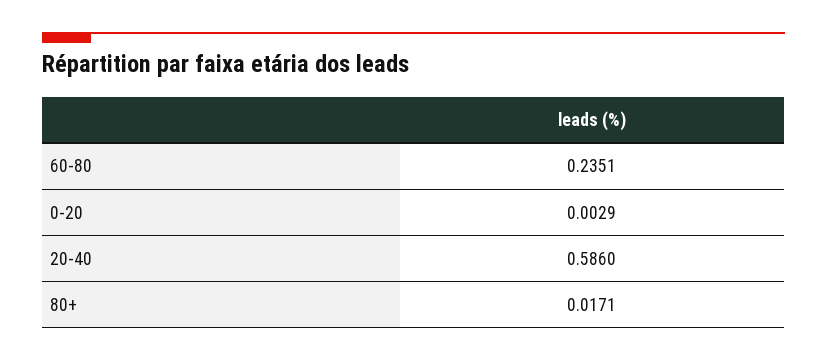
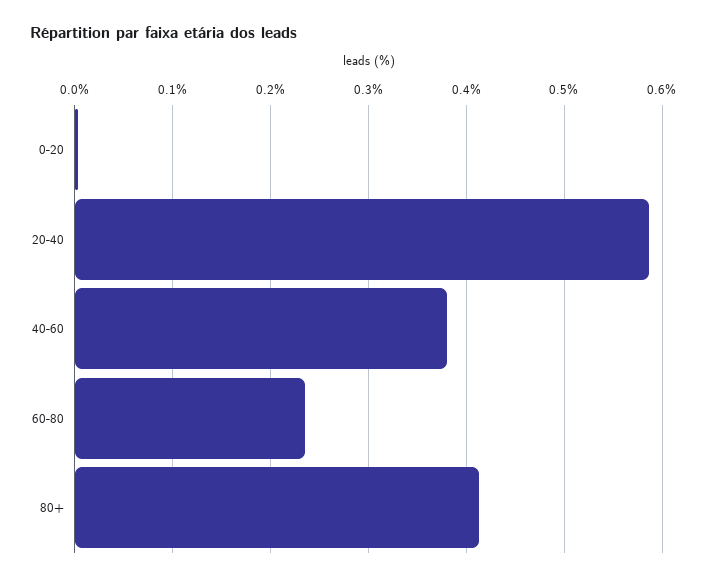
  {
    "60-80": 0.2351,
    "0-20": 0.0029,
    "20-40": 0.586,
-   "80+": 0.0171
+   "80+": 0.41,
+   "40-60": 0.38
  }

